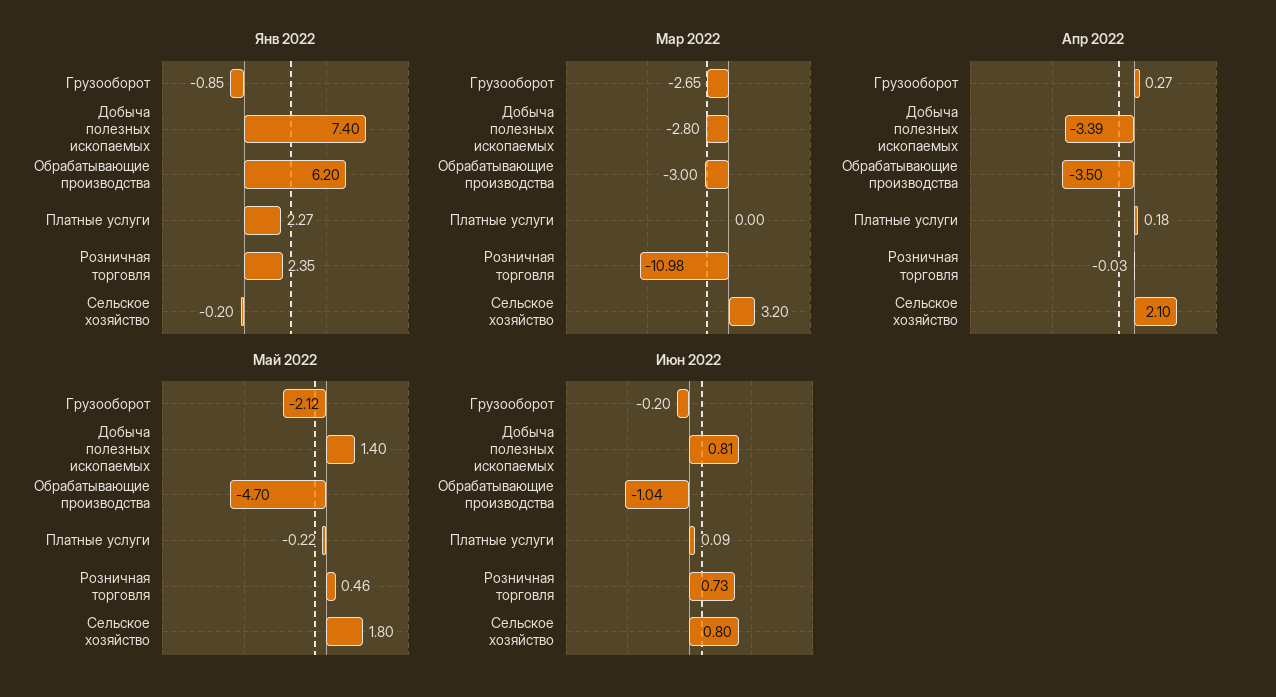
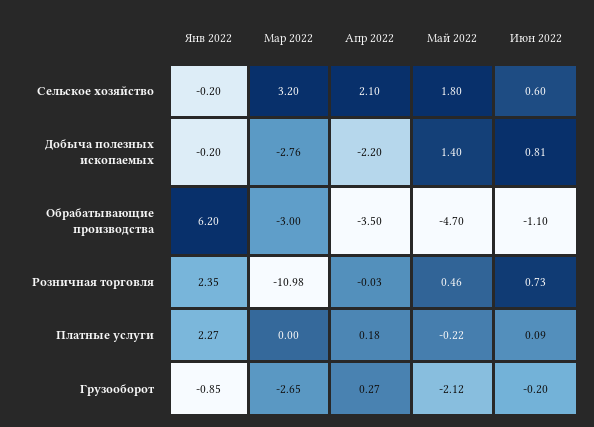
  {
    "Янв 2022": {
      "Грузооборот": -0.85,
-     "Добыча полезных ископаемых": 7.4,
+     "Добыча полезных ископаемых": -0.2,
      "Обрабатывающие производства": 6.2,
      "Платные услуги": 2.27,
      "Розничная торговля": 2.35,
      "Сельское хозяйство": -0.2
    },
    "Мар 2022": {
      "Грузооборот": -2.65,
-     "Добыча полезных ископаемых": -2.8,
+     "Добыча полезных ископаемых": -2.76,
      "Обрабатывающие производства": -3,
      "Платные услуги": 0,
      "Розничная торговля": -10.98,
      "Сельское хозяйство": 3.2
    },
    "Апр 2022": {
      "Грузооборот": 0.27,
-     "Добыча полезных ископаемых": -3.39,
+     "Добыча полезных ископаемых": -2.2,
      "Обрабатывающие производства": -3.5,
      "Платные услуги": 0.18,
      "Розничная торговля": -0.03,
      "Сельское хозяйство": 2.1
    },
    "Май 2022": {
      "Грузооборот": -2.12,
      "Добыча полезных ископаемых": 1.4,
      "Обрабатывающие производства": -4.7,
      "Платные услуги": -0.22,
      "Розничная торговля": 0.46,
      "Сельское хозяйство": 1.8
    },
    "Июн 2022": {
      "Грузооборот": -0.2,
      "Добыча полезных ископаемых": 0.81,
-     "Обрабатывающие производства": -1.04,
+     "Обрабатывающие производства": -1.1,
      "Платные услуги": 0.09,
      "Розничная торговля": 0.73,
-     "Сельское хозяйство": 0.8
+     "Сельское хозяйство": 0.6
    }
  }

